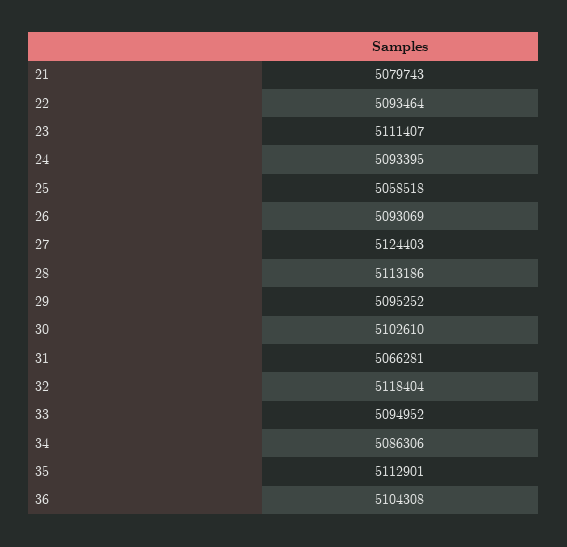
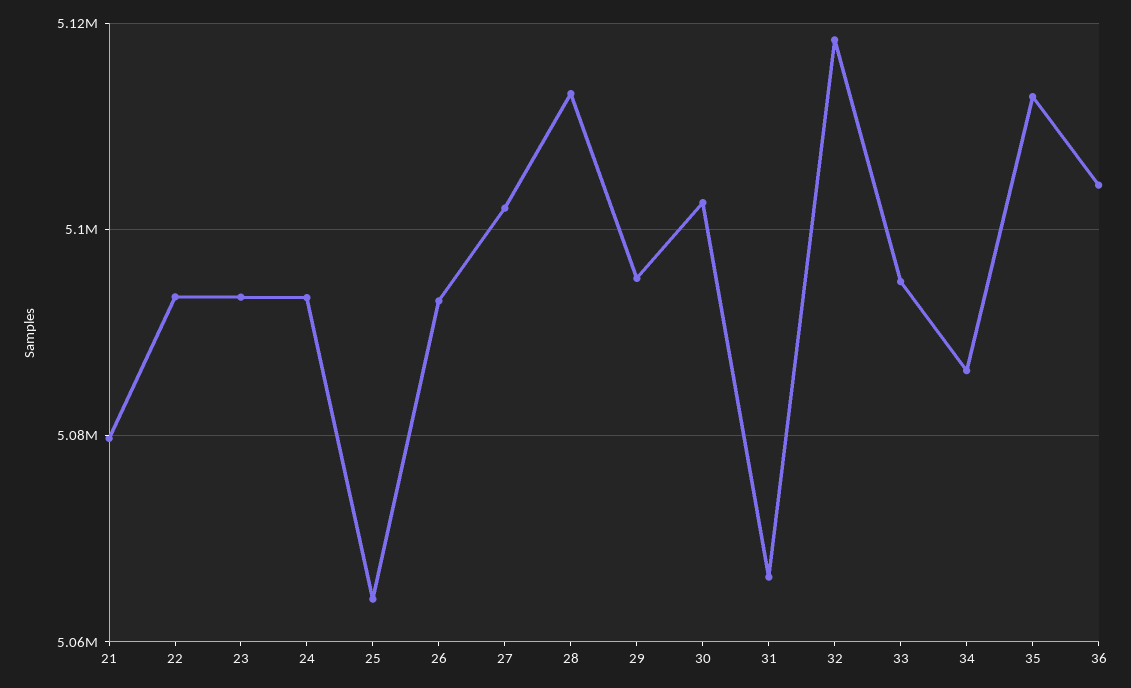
  {
    "21": 5079743,
    "22": 5093464,
-   "23": 5111407,
+   "23": 5094000,
    "24": 5093395,
-   "25": 5058518,
+   "25": 5064000,
    "26": 5093069,
-   "27": 5124403,
+   "27": 5102000,
    "28": 5113186,
    "29": 5095252,
    "30": 5102610,
    "31": 5066281,
    "32": 5118404,
    "33": 5094952,
    "34": 5086306,
    "35": 5112901,
    "36": 5104308
  }

